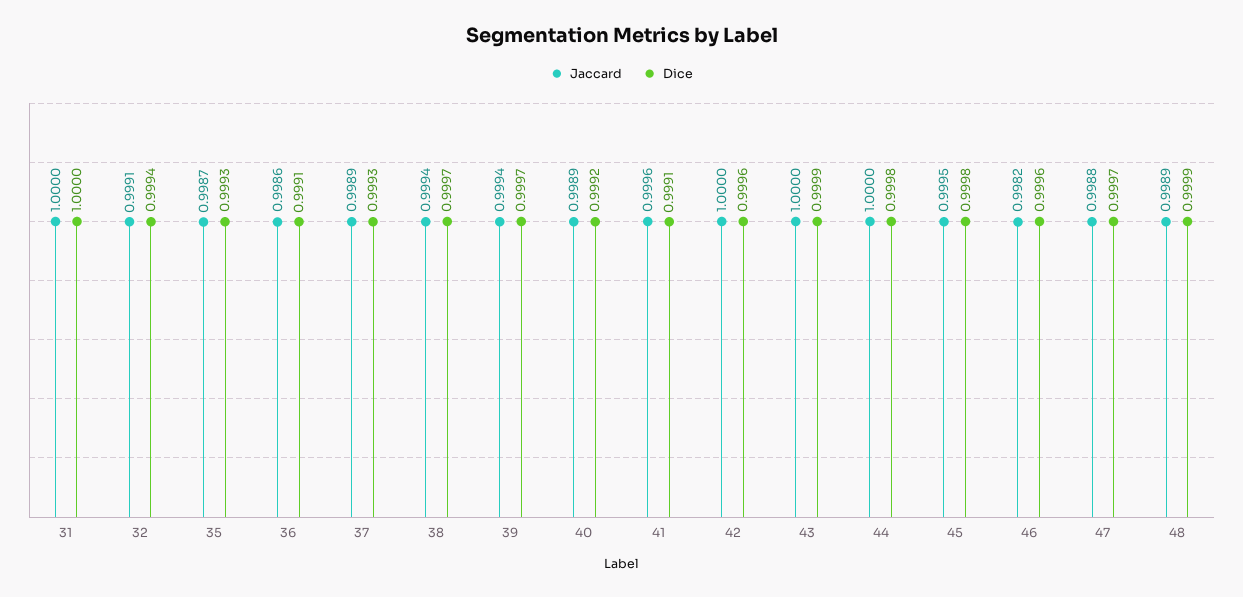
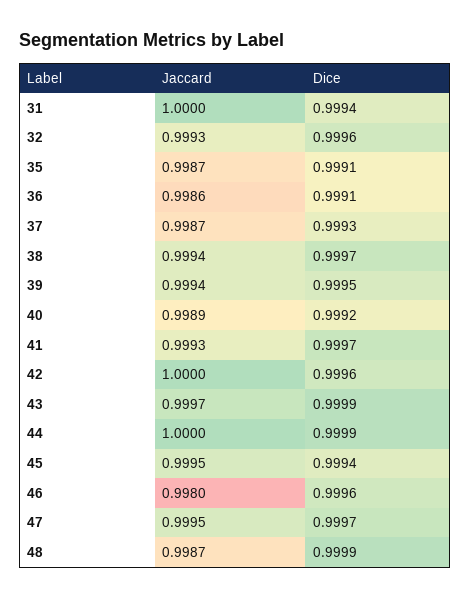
  {
    "Jaccard": {
      "31": 1,
-     "32": 0.9991,
+     "32": 0.9993,
      "35": 0.9987,
      "36": 0.9986,
-     "37": 0.9989,
+     "37": 0.9987,
      "38": 0.9994,
      "39": 0.9994,
      "40": 0.9989,
-     "41": 0.9996,
+     "41": 0.9993,
      "42": 1,
-     "43": 1,
+     "43": 0.9997,
      "44": 1,
      "45": 0.9995,
-     "46": 0.9982,
+     "46": 0.998,
-     "47": 0.9988,
+     "47": 0.9995,
-     "48": 0.9989
+     "48": 0.9987
    },
    "Dice": {
-     "31": 1,
+     "31": 0.9994,
-     "32": 0.9994,
+     "32": 0.9996,
-     "35": 0.9993,
+     "35": 0.9991,
      "36": 0.9991,
      "37": 0.9993,
      "38": 0.9997,
-     "39": 0.9997,
+     "39": 0.9995,
      "40": 0.9992,
-     "41": 0.9991,
+     "41": 0.9997,
      "42": 0.9996,
      "43": 0.9999,
-     "44": 0.9998,
+     "44": 0.9999,
-     "45": 0.9998,
+     "45": 0.9994,
      "46": 0.9996,
      "47": 0.9997,
      "48": 0.9999
    }
  }

